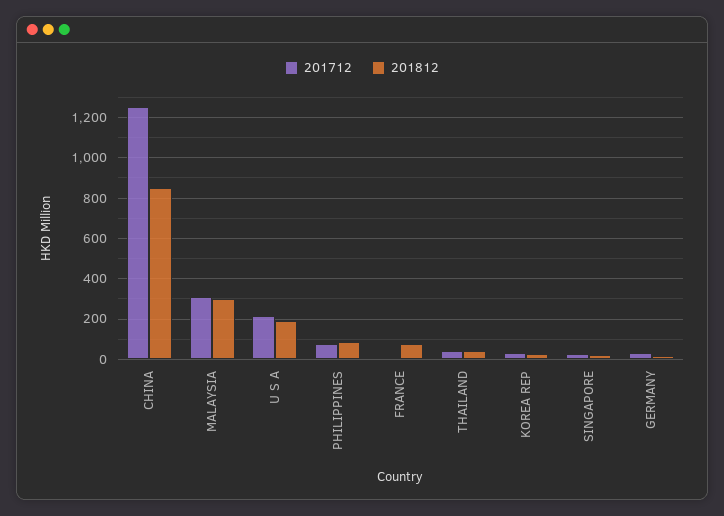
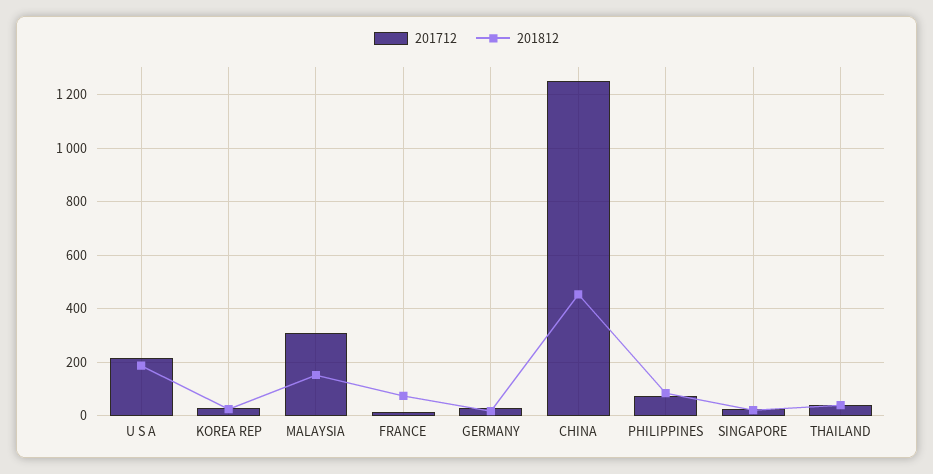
  {
    "201712": {
      "CHINA": 1250,
      "MALAYSIA": 300,
      "U S A": 225,
      "PHILIPPINES": 75,
      "FRANCE": 25,
      "THAILAND": 50,
      "KOREA REP": 25,
      "SINGAPORE": 25,
      "GERMANY": 25
    },
    "201812": {
-     "CHINA": 850,
+     "CHINA": 450,
-     "MALAYSIA": 300,
+     "MALAYSIA": 150,
      "U S A": 200,
      "PHILIPPINES": 75,
      "FRANCE": 75,
      "THAILAND": 50,
      "KOREA REP": 25,
      "SINGAPORE": 25,
      "GERMANY": 25
    }
  }

